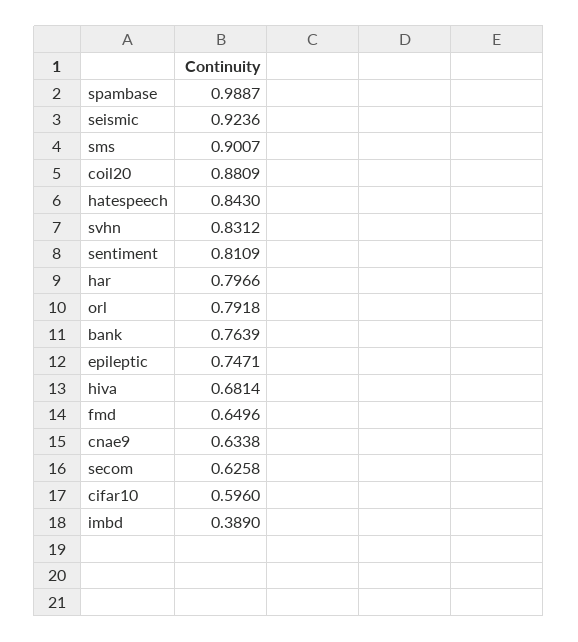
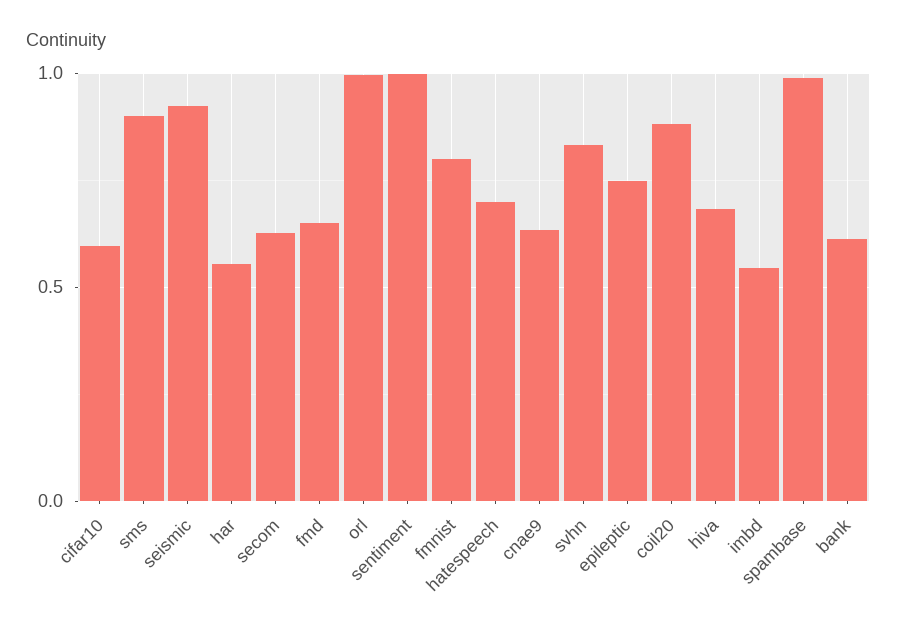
  {
    "spambase": 0.9887,
    "seismic": 0.9236,
    "sms": 0.9007,
    "coil20": 0.8809,
-   "hatespeech": 0.843,
+   "hatespeech": 0.7,
    "svhn": 0.8312,
-   "sentiment": 0.8109,
+   "sentiment": 1,
-   "har": 0.7966,
+   "har": 0.55,
-   "orl": 0.7918,
+   "orl": 1,
-   "bank": 0.7639,
+   "bank": 0.6,
    "epileptic": 0.7471,
    "hiva": 0.6814,
    "fmd": 0.6496,
    "cnae9": 0.6338,
    "secom": 0.6258,
    "cifar10": 0.596,
-   "imbd": 0.389
+   "imbd": 0.55,
+   "fmnist": 0.8
  }

